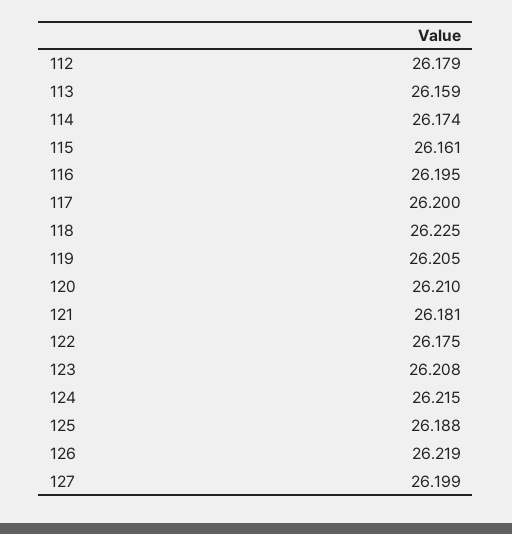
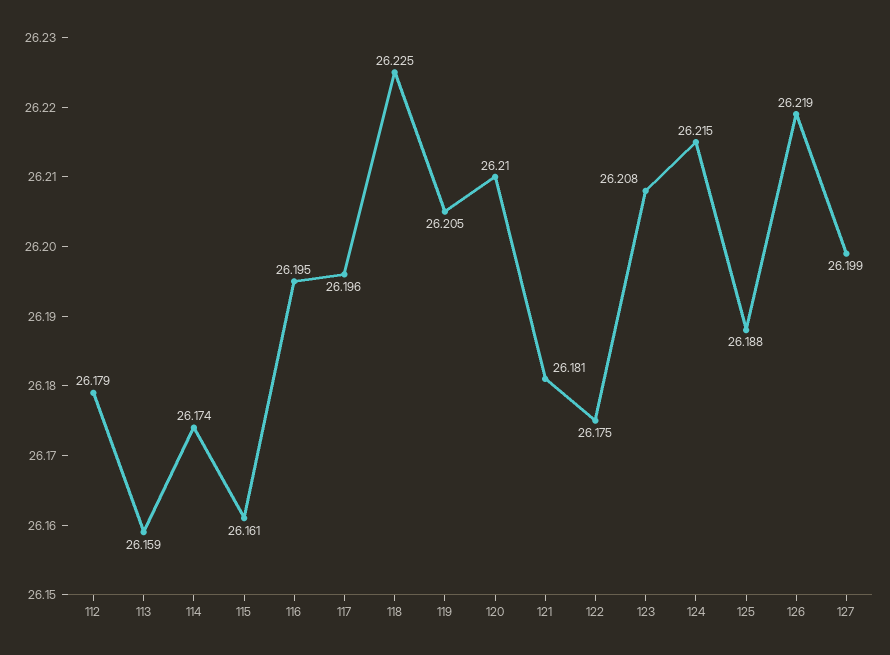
  {
    "112": 26.179,
    "113": 26.159,
    "114": 26.174,
    "115": 26.161,
    "116": 26.195,
-   "117": 26.2,
+   "117": 26.196,
    "118": 26.225,
    "119": 26.205,
    "120": 26.21,
    "121": 26.181,
    "122": 26.175,
    "123": 26.208,
    "124": 26.215,
    "125": 26.188,
    "126": 26.219,
    "127": 26.199
  }

